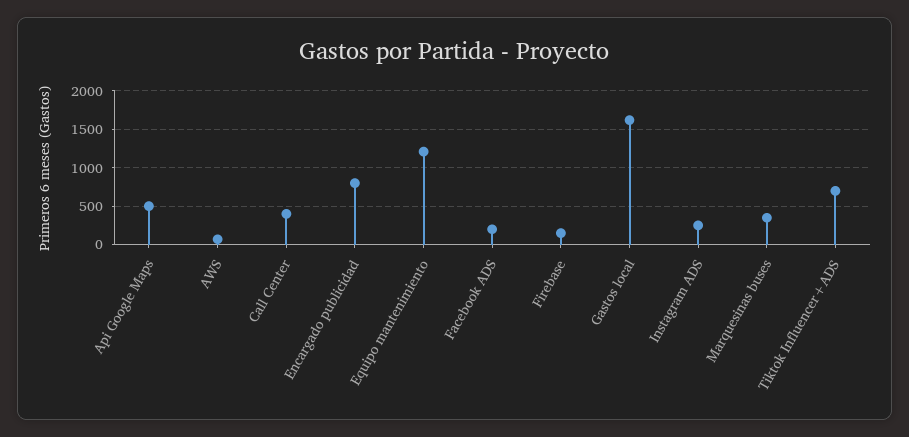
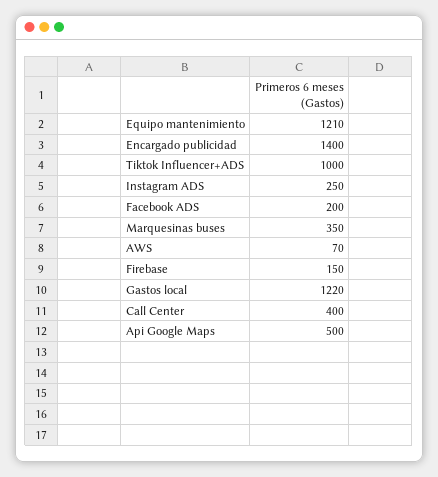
  {
    "Api Google Maps": 500,
    "AWS": 70,
    "Call Center": 400,
-   "Encargado publicidad": 800,
+   "Encargado publicidad": 1400,
    "Equipo mantenimiento": 1210,
    "Facebook ADS": 200,
    "Firebase": 150,
-   "Gastos local": 1600,
+   "Gastos local": 1220,
    "Instagram ADS": 250,
    "Marquesinas buses": 350,
-   "Tiktok Influencer+ADS": 700
+   "Tiktok Influencer+ADS": 1000
  }

